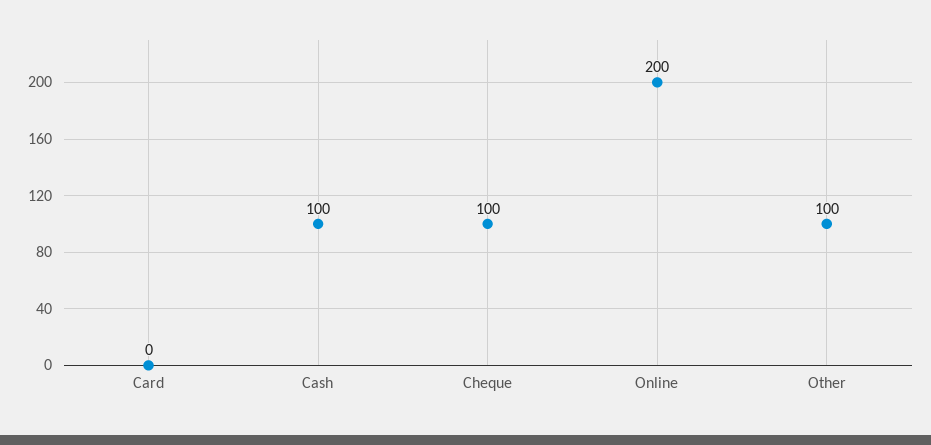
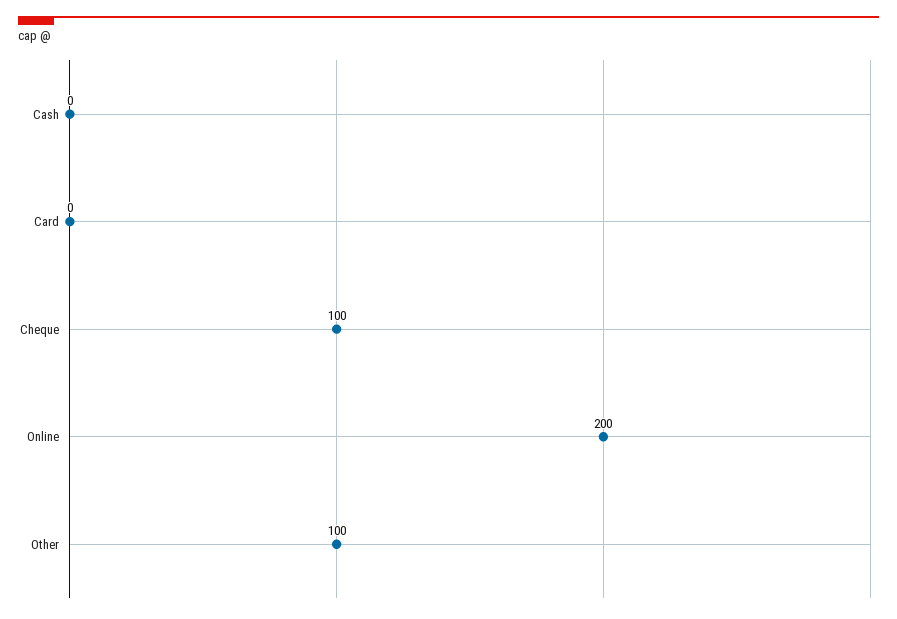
  {
    "Card": 0,
-   "Cash": 100,
+   "Cash": 0,
    "Cheque": 100,
    "Online": 200,
    "Other": 100
  }

